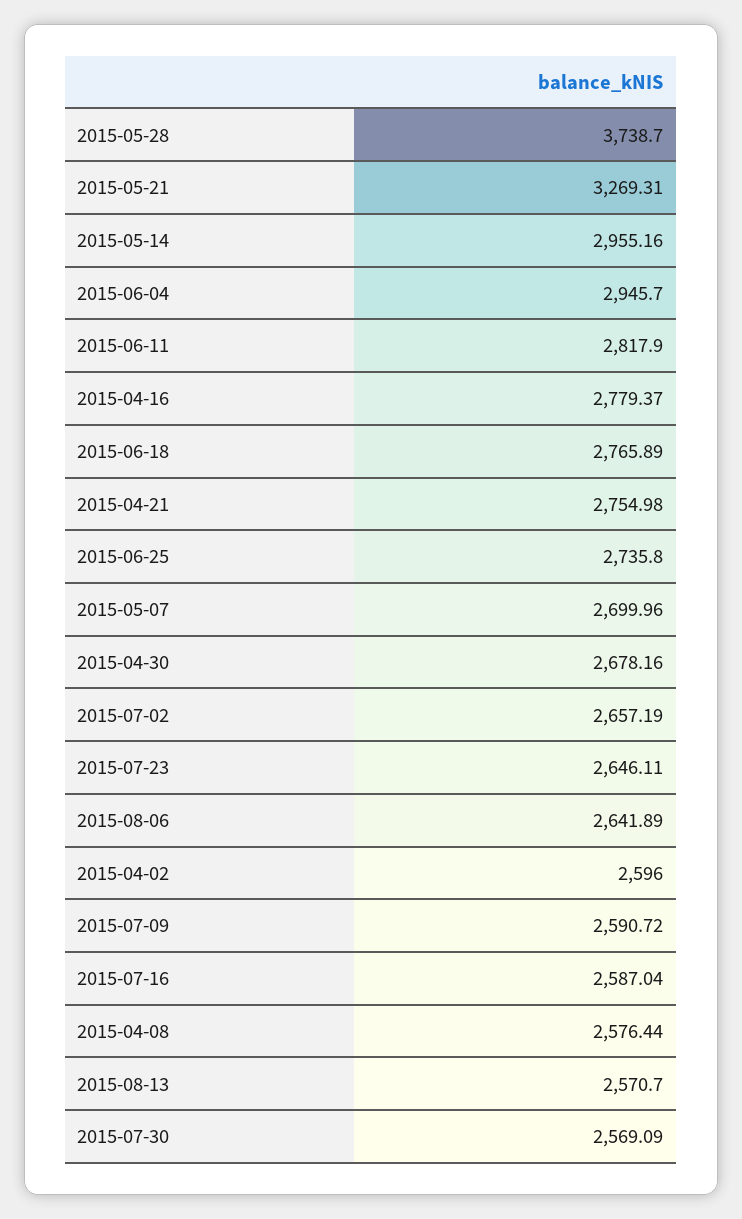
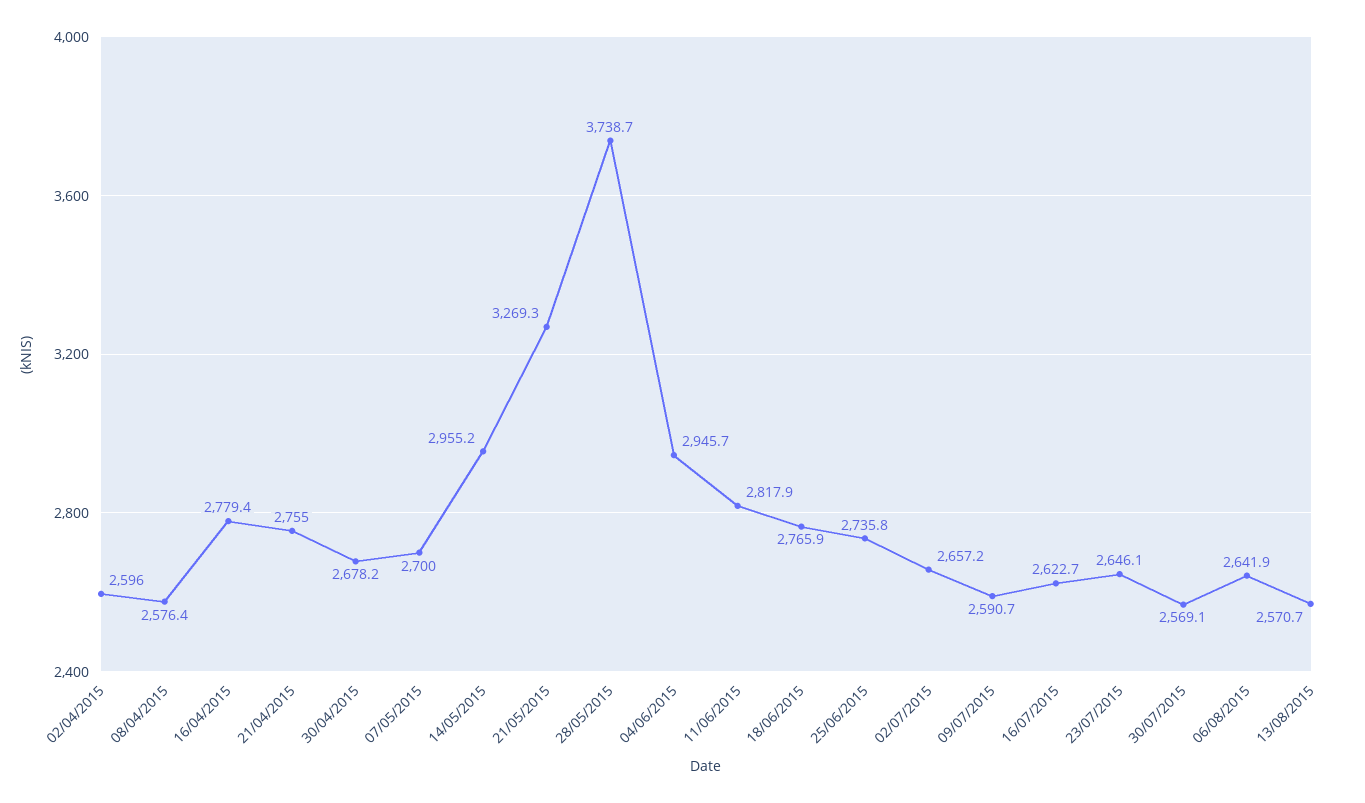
  {
    "2015-05-28": 3738.7,
    "2015-05-21": 3269.31,
    "2015-05-14": 2955.16,
    "2015-06-04": 2945.7,
    "2015-06-11": 2817.9,
    "2015-04-16": 2779.37,
    "2015-06-18": 2765.89,
    "2015-04-21": 2754.98,
    "2015-06-25": 2735.8,
    "2015-05-07": 2699.96,
    "2015-04-30": 2678.16,
    "2015-07-02": 2657.19,
    "2015-07-23": 2646.11,
    "2015-08-06": 2641.89,
    "2015-04-02": 2596,
    "2015-07-09": 2590.72,
-   "2015-07-16": 2587.04,
+   "2015-07-16": 2622.7,
    "2015-04-08": 2576.44,
    "2015-08-13": 2570.7,
    "2015-07-30": 2569.09
  }

